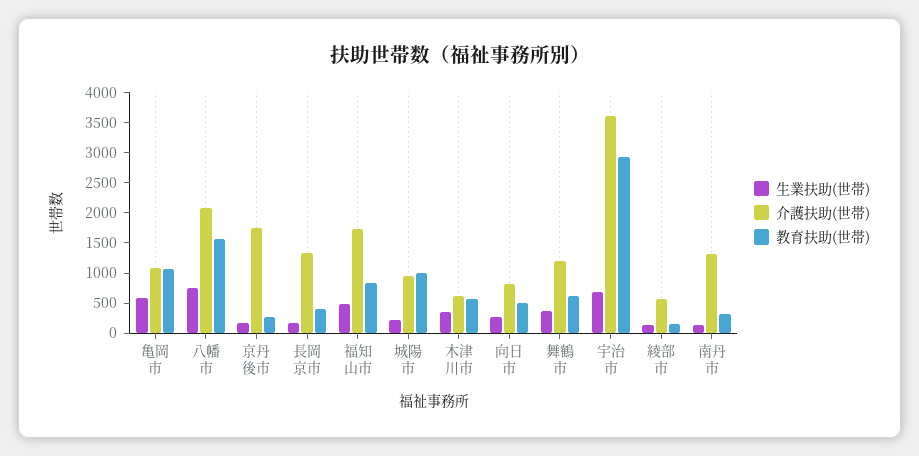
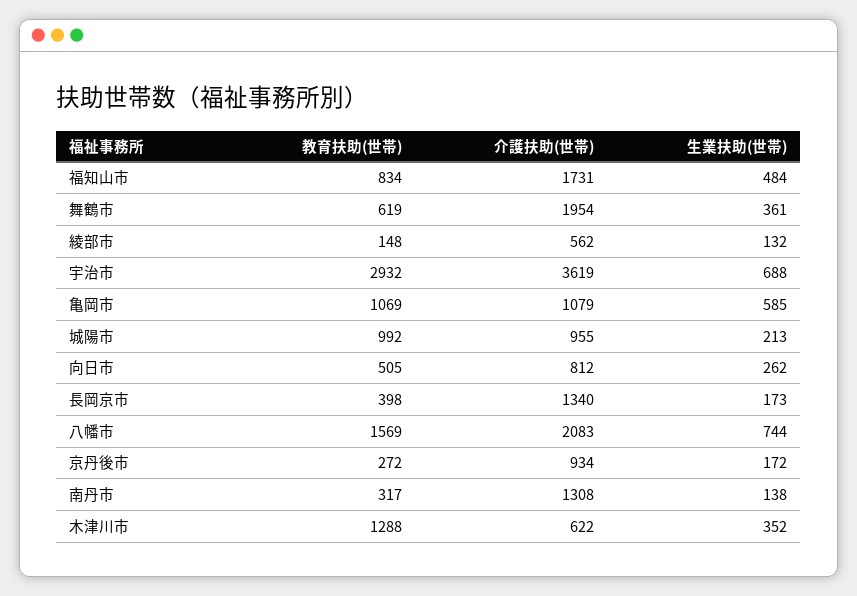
  {
    "生業扶助(世帯)": {
      "亀岡市": 585,
      "八幡市": 744,
      "京丹後市": 172,
      "長岡京市": 173,
      "福知山市": 484,
      "城陽市": 213,
      "木津川市": 352,
      "向日市": 262,
      "舞鶴市": 361,
      "宇治市": 688,
      "綾部市": 132,
      "南丹市": 138
    },
    "介護扶助(世帯)": {
      "亀岡市": 1079,
      "八幡市": 2083,
-     "京丹後市": 1750,
+     "京丹後市": 934,
      "長岡京市": 1340,
      "福知山市": 1731,
      "城陽市": 955,
      "木津川市": 622,
      "向日市": 812,
-     "舞鶴市": 1250,
+     "舞鶴市": 1954,
      "宇治市": 3619,
      "綾部市": 562,
      "南丹市": 1308
    },
    "教育扶助(世帯)": {
      "亀岡市": 1069,
      "八幡市": 1569,
      "京丹後市": 272,
      "長岡京市": 398,
      "福知山市": 834,
      "城陽市": 992,
-     "木津川市": 500,
+     "木津川市": 1288,
      "向日市": 505,
      "舞鶴市": 619,
      "宇治市": 2932,
      "綾部市": 148,
      "南丹市": 317
    }
  }

